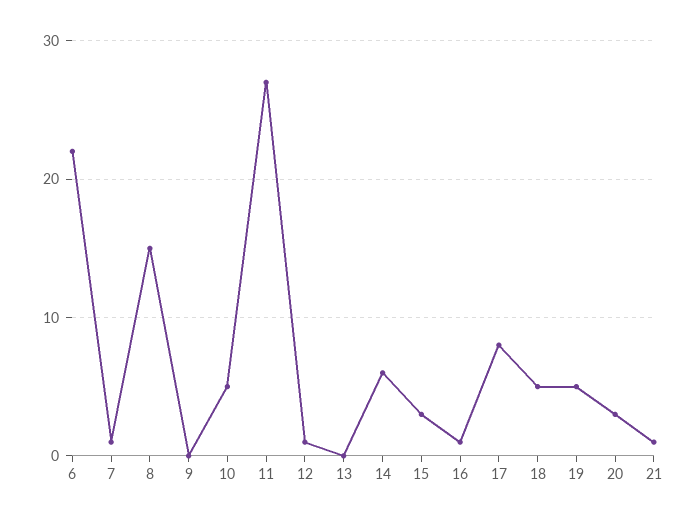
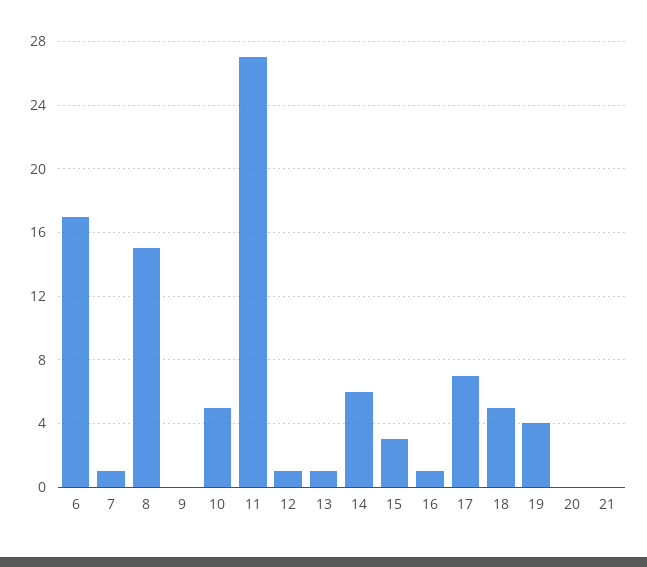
  {
-   "6": 22,
+   "6": 17,
    "7": 1,
    "8": 15,
    "9": 0,
    "10": 5,
    "11": 27,
    "12": 1,
-   "13": 0,
+   "13": 1,
    "14": 6,
    "15": 3,
    "16": 1,
-   "17": 8,
+   "17": 7,
    "18": 5,
-   "19": 5,
+   "19": 4,
-   "20": 3,
+   "20": 0,
-   "21": 1
+   "21": 0
  }

